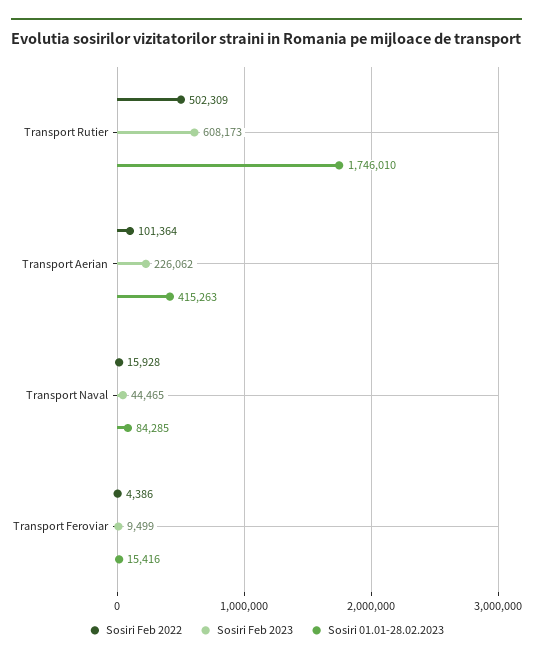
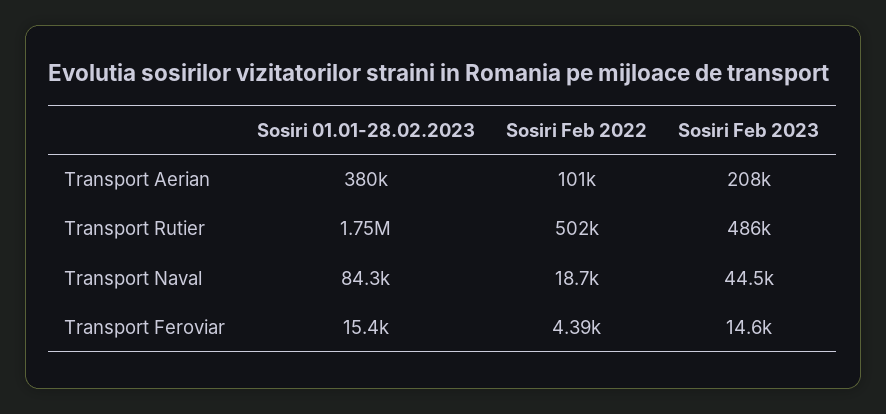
  {
    "Sosiri Feb 2022": {
      "Transport Rutier": 502309,
      "Transport Aerian": 101364,
-     "Transport Naval": 15928,
+     "Transport Naval": 18700,
      "Transport Feroviar": 4386
    },
    "Sosiri Feb 2023": {
-     "Transport Rutier": 608173,
+     "Transport Rutier": 486000,
-     "Transport Aerian": 226062,
+     "Transport Aerian": 208000,
      "Transport Naval": 44465,
-     "Transport Feroviar": 9499
+     "Transport Feroviar": 14600
    },
    "Sosiri 01.01-28.02.2023": {
      "Transport Rutier": 1746010,
-     "Transport Aerian": 415263,
+     "Transport Aerian": 380000,
      "Transport Naval": 84285,
      "Transport Feroviar": 15416
    }
  }

